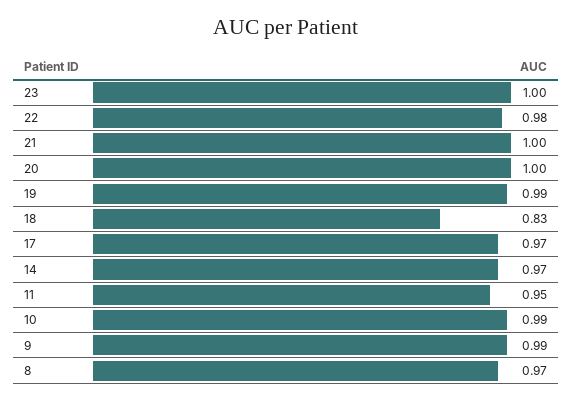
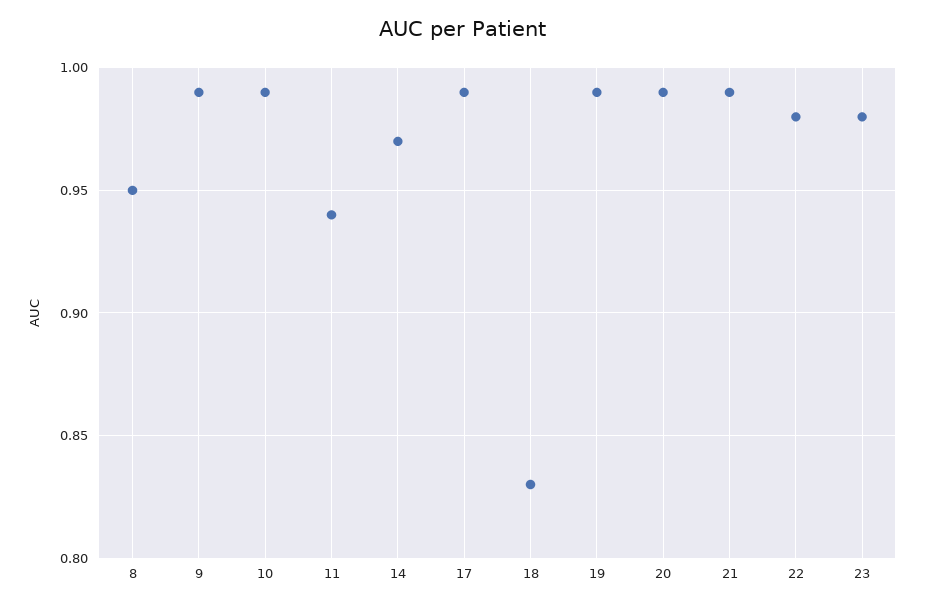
  {
-   "23": 1,
+   "23": 0.98,
    "22": 0.98,
-   "21": 1,
+   "21": 0.99,
-   "20": 1,
+   "20": 0.99,
    "19": 0.99,
    "18": 0.83,
-   "17": 0.97,
+   "17": 0.99,
    "14": 0.97,
-   "11": 0.95,
+   "11": 0.94,
    "10": 0.99,
    "9": 0.99,
-   "8": 0.97
+   "8": 0.95
  }

